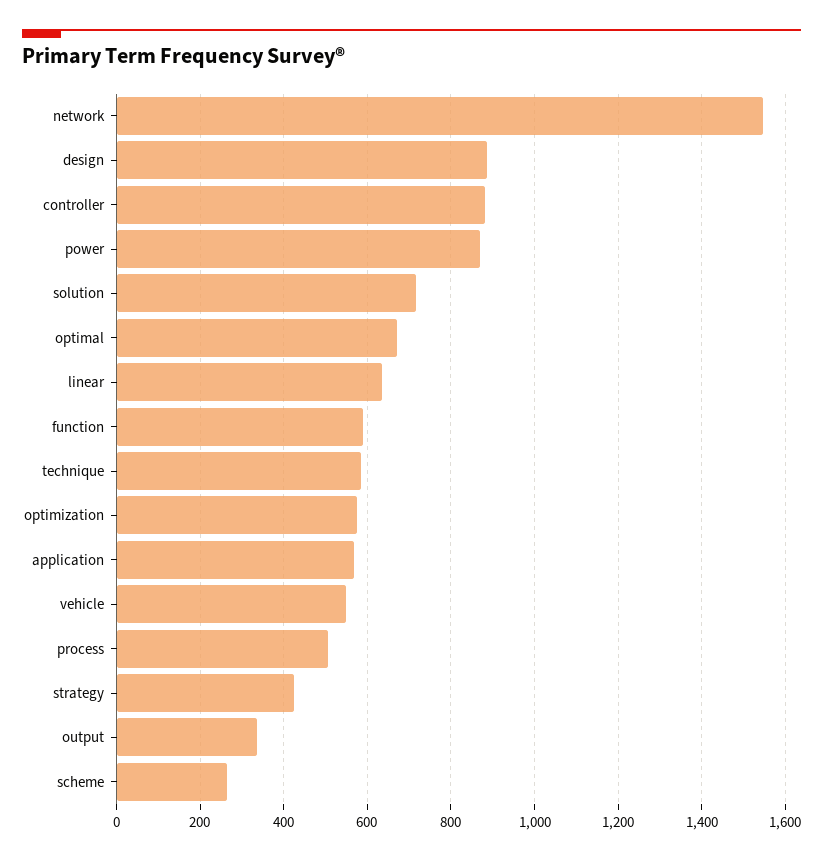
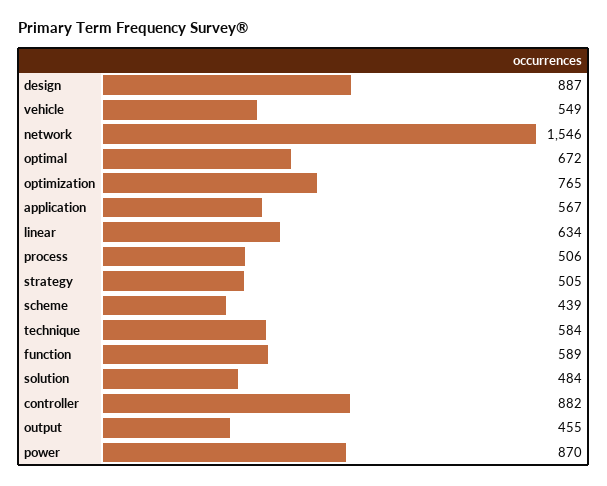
  {
    "network": 1546,
    "design": 887,
    "controller": 882,
    "power": 870,
-   "solution": 720,
+   "solution": 484,
    "optimal": 672,
    "linear": 634,
    "function": 589,
    "technique": 584,
-   "optimization": 580,
+   "optimization": 765,
    "application": 567,
    "vehicle": 549,
    "process": 506,
-   "strategy": 420,
+   "strategy": 505,
-   "output": 340,
+   "output": 455,
-   "scheme": 260
+   "scheme": 439
  }

